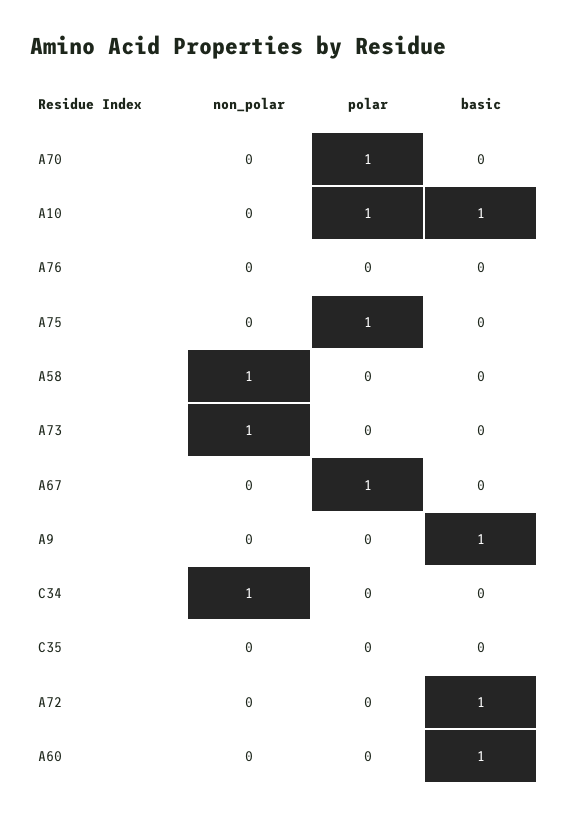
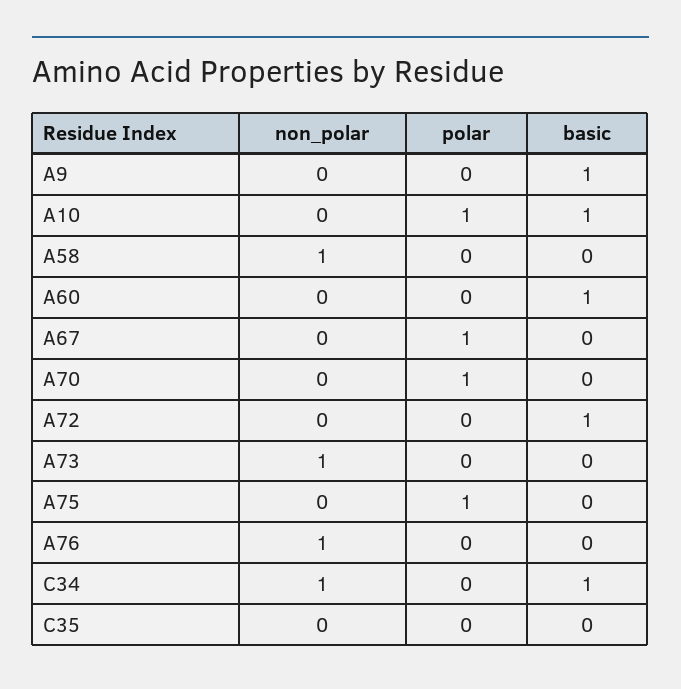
  {
    "non_polar": {
      "A70": 0,
      "A10": 0,
-     "A76": 0,
+     "A76": 1,
      "A75": 0,
      "A58": 1,
      "A73": 1,
      "A67": 0,
      "A9": 0,
      "C34": 1,
      "C35": 0,
      "A72": 0,
      "A60": 0
    },
    "polar": {
      "A70": 1,
      "A10": 1,
      "A76": 0,
      "A75": 1,
      "A58": 0,
      "A73": 0,
      "A67": 1,
      "A9": 0,
      "C34": 0,
      "C35": 0,
      "A72": 0,
      "A60": 0
    },
    "basic": {
      "A70": 0,
      "A10": 1,
      "A76": 0,
      "A75": 0,
      "A58": 0,
      "A73": 0,
      "A67": 0,
      "A9": 1,
-     "C34": 0,
+     "C34": 1,
      "C35": 0,
      "A72": 1,
      "A60": 1
    }
  }

